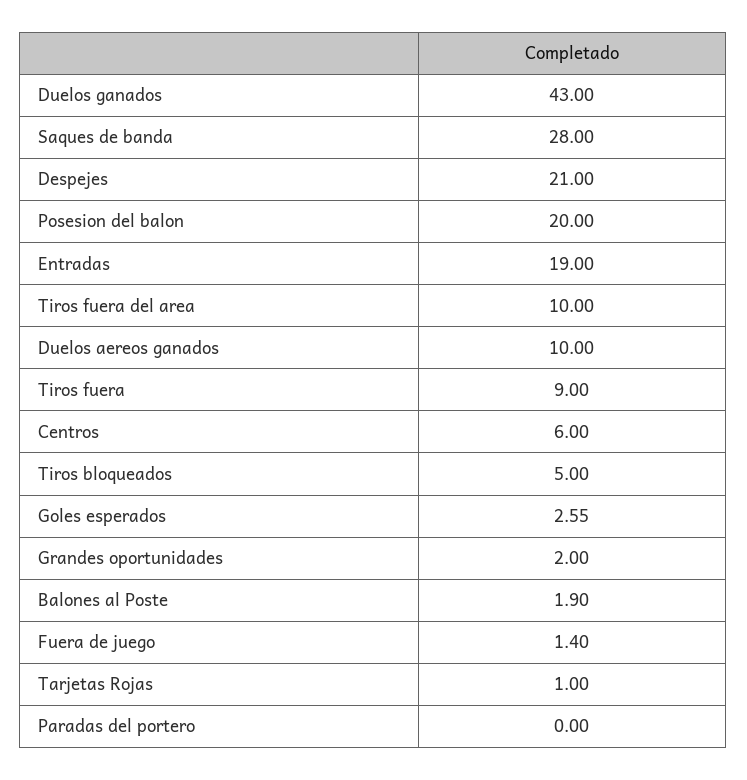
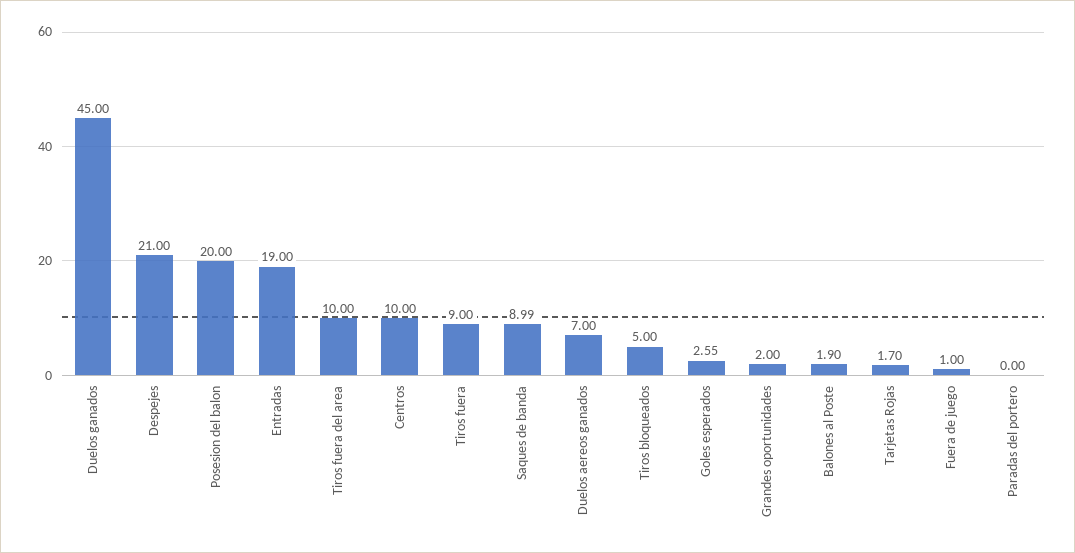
  {
-   "Duelos ganados": 43,
+   "Duelos ganados": 45,
-   "Saques de banda": 28,
+   "Saques de banda": 8.99,
    "Despejes": 21,
    "Posesion del balon": 20,
    "Entradas": 19,
    "Tiros fuera del area": 10,
-   "Duelos aereos ganados": 10,
+   "Duelos aereos ganados": 7,
    "Tiros fuera": 9,
-   "Centros": 6,
+   "Centros": 10,
    "Tiros bloqueados": 5,
    "Goles esperados": 2.55,
    "Grandes oportunidades": 2,
    "Balones al Poste": 1.9,
-   "Fuera de juego": 1.4,
+   "Fuera de juego": 1,
-   "Tarjetas Rojas": 1,
+   "Tarjetas Rojas": 1.7,
    "Paradas del portero": 0
  }

